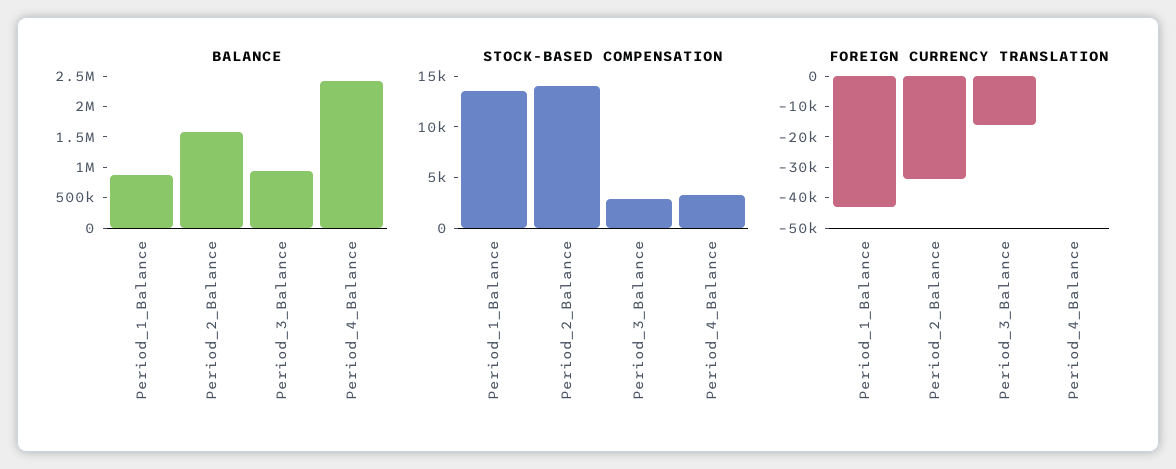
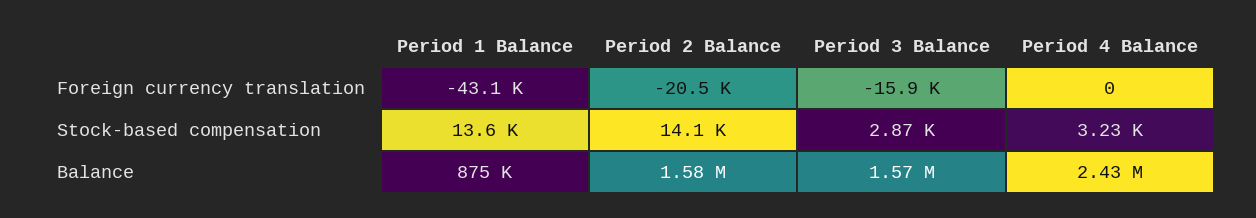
  {
    "BALANCE": {
      "Period_1_Balance": 875000,
      "Period_2_Balance": 1580000,
-     "Period_3_Balance": 1000000,
+     "Period_3_Balance": 1570000,
      "Period_4_Balance": 2430000
    },
    "STOCK-BASED COMPENSATION": {
      "Period_1_Balance": 13600,
      "Period_2_Balance": 14100,
      "Period_3_Balance": 2870,
      "Period_4_Balance": 3230
    },
    "FOREIGN CURRENCY TRANSLATION": {
      "Period_1_Balance": -43100,
-     "Period_2_Balance": -35000,
+     "Period_2_Balance": -20500,
      "Period_3_Balance": -15900,
      "Period_4_Balance": 0
    }
  }

